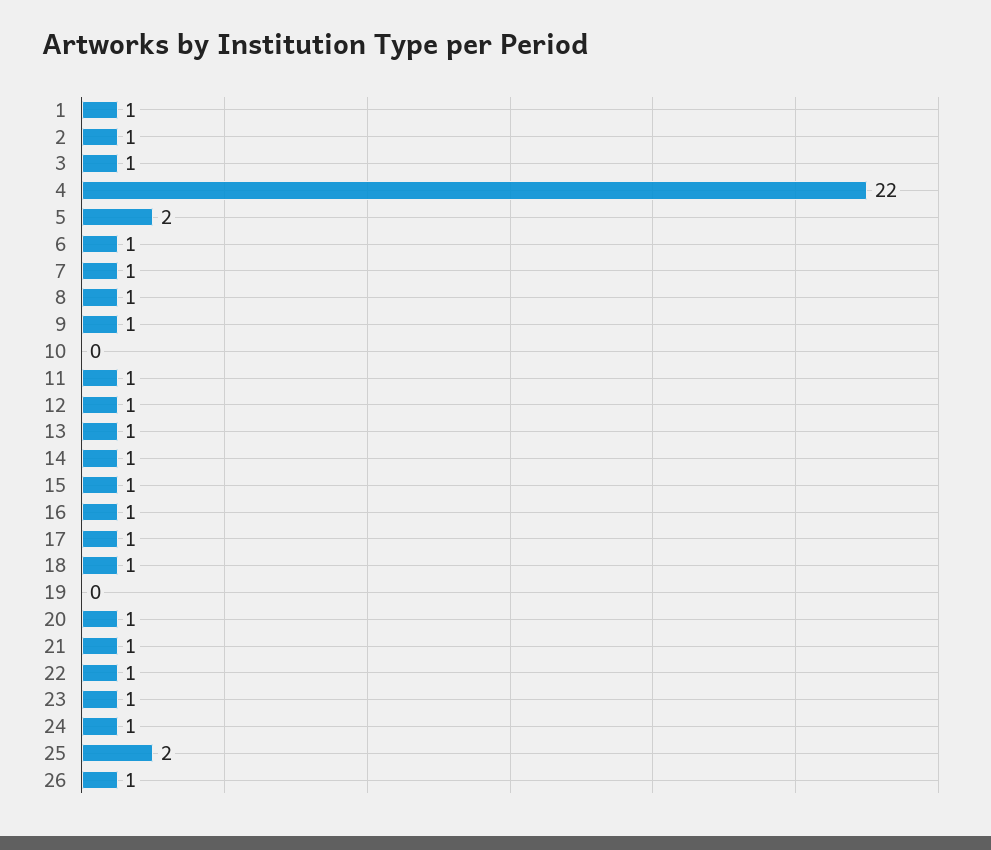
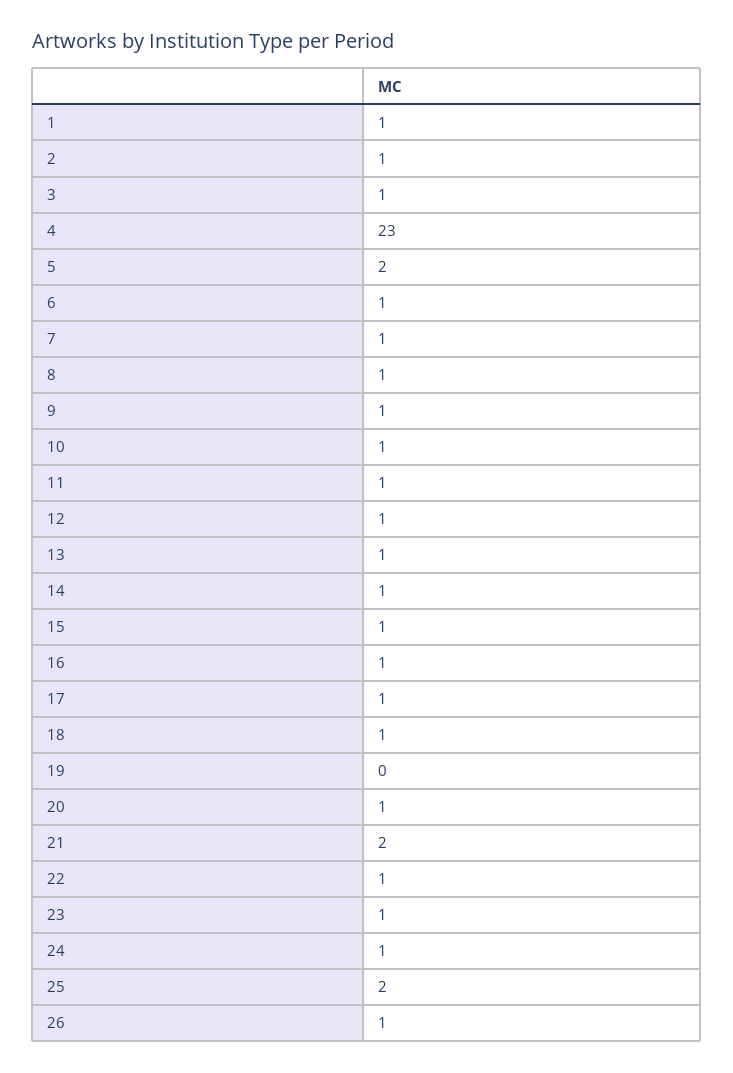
  {
    "1": 1,
    "2": 1,
    "3": 1,
-   "4": 22,
+   "4": 23,
    "5": 2,
    "6": 1,
    "7": 1,
    "8": 1,
    "9": 1,
-   "10": 0,
+   "10": 1,
    "11": 1,
    "12": 1,
    "13": 1,
    "14": 1,
    "15": 1,
    "16": 1,
    "17": 1,
    "18": 1,
    "19": 0,
    "20": 1,
-   "21": 1,
+   "21": 2,
    "22": 1,
    "23": 1,
    "24": 1,
    "25": 2,
    "26": 1
  }

